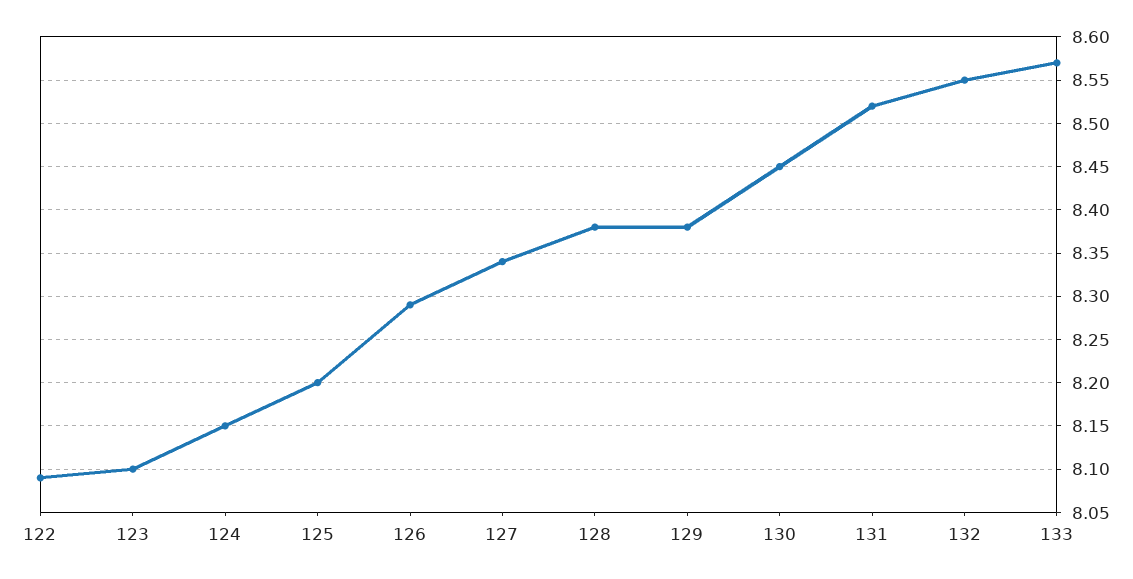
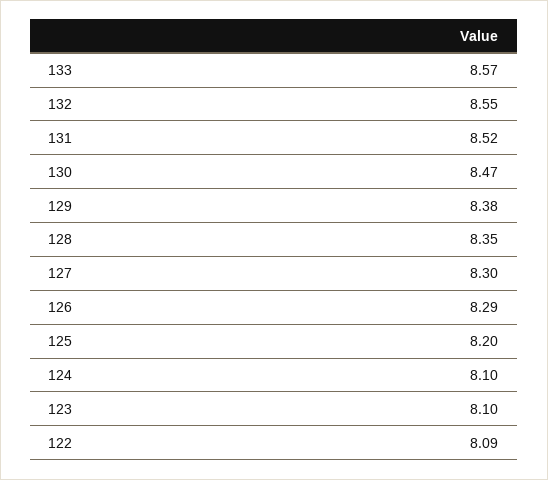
  {
    "122": 8.09,
    "123": 8.1,
-   "124": 8.15,
+   "124": 8.1,
    "125": 8.2,
    "126": 8.29,
-   "127": 8.34,
+   "127": 8.3,
-   "128": 8.38,
+   "128": 8.35,
    "129": 8.38,
-   "130": 8.45,
+   "130": 8.47,
    "131": 8.52,
    "132": 8.55,
    "133": 8.57
  }

